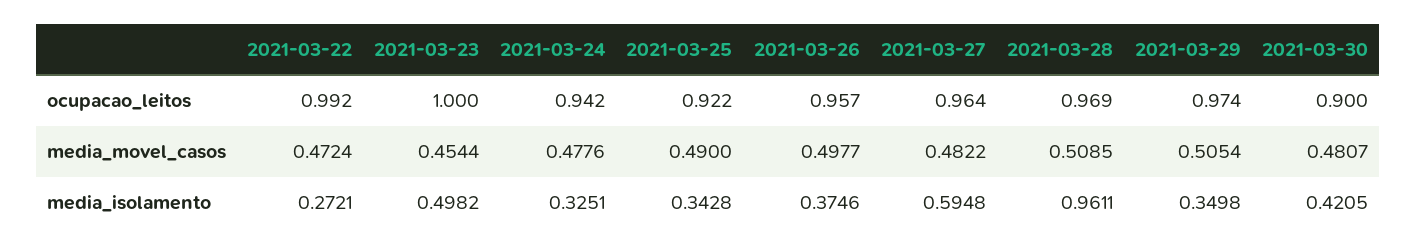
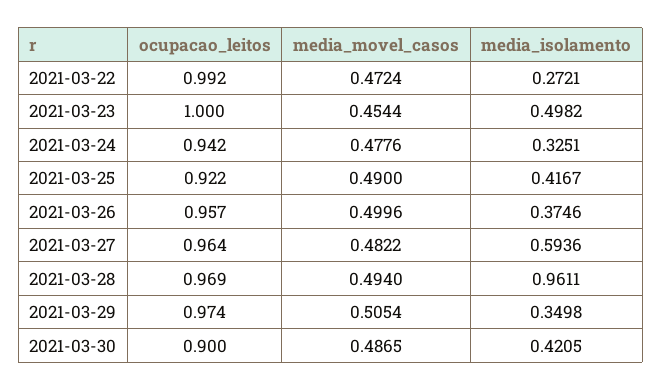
  {
    "2021-03-22": {
      "ocupacao_leitos": 0.992,
      "media_movel_casos": 0.4724,
      "media_isolamento": 0.2721
    },
    "2021-03-23": {
      "ocupacao_leitos": 1,
      "media_movel_casos": 0.4544,
      "media_isolamento": 0.4982
    },
    "2021-03-24": {
      "ocupacao_leitos": 0.942,
      "media_movel_casos": 0.4776,
      "media_isolamento": 0.3251
    },
    "2021-03-25": {
      "ocupacao_leitos": 0.922,
      "media_movel_casos": 0.49,
-     "media_isolamento": 0.3428
+     "media_isolamento": 0.4167
    },
    "2021-03-26": {
      "ocupacao_leitos": 0.957,
-     "media_movel_casos": 0.4977,
+     "media_movel_casos": 0.4996,
      "media_isolamento": 0.3746
    },
    "2021-03-27": {
      "ocupacao_leitos": 0.964,
      "media_movel_casos": 0.4822,
-     "media_isolamento": 0.5948
+     "media_isolamento": 0.5936
    },
    "2021-03-28": {
      "ocupacao_leitos": 0.969,
-     "media_movel_casos": 0.5085,
+     "media_movel_casos": 0.494,
      "media_isolamento": 0.9611
    },
    "2021-03-29": {
      "ocupacao_leitos": 0.974,
      "media_movel_casos": 0.5054,
      "media_isolamento": 0.3498
    },
    "2021-03-30": {
      "ocupacao_leitos": 0.9,
-     "media_movel_casos": 0.4807,
+     "media_movel_casos": 0.4865,
      "media_isolamento": 0.4205
    }
  }

